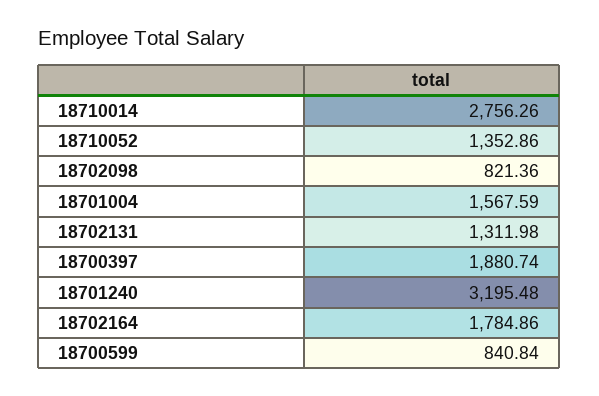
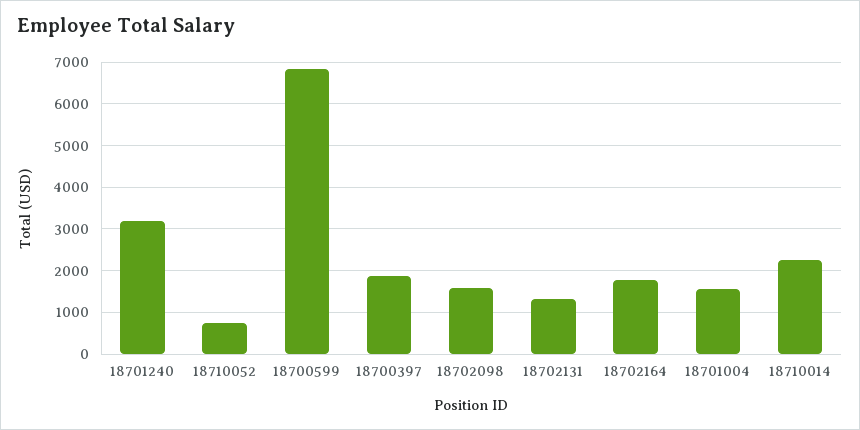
  {
-   "18710014": 2756.26,
+   "18710014": 2200,
-   "18710052": 1352.86,
+   "18710052": 800,
-   "18702098": 821.36,
+   "18702098": 1600,
    "18701004": 1567.59,
    "18702131": 1311.98,
    "18700397": 1880.74,
    "18701240": 3195.48,
    "18702164": 1784.86,
-   "18700599": 840.84
+   "18700599": 6800
  }

